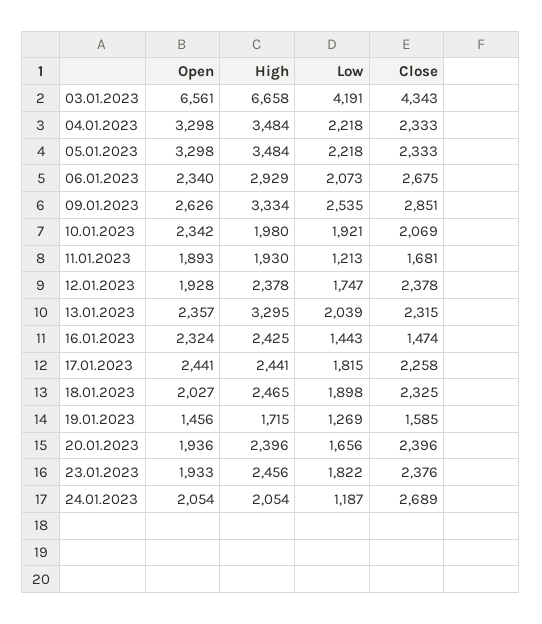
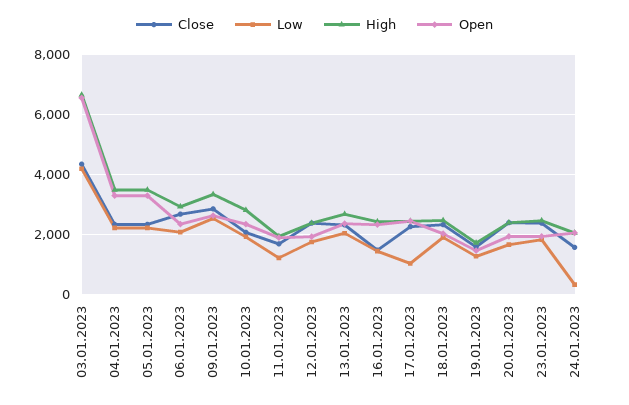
  {
    "Open": {
      "03.01.2023": 6561,
      "04.01.2023": 3298,
      "05.01.2023": 3298,
      "06.01.2023": 2340,
      "09.01.2023": 2626,
      "10.01.2023": 2342,
      "11.01.2023": 1893,
      "12.01.2023": 1928,
      "13.01.2023": 2357,
      "16.01.2023": 2324,
      "17.01.2023": 2441,
      "18.01.2023": 2027,
      "19.01.2023": 1456,
      "20.01.2023": 1936,
      "23.01.2023": 1933,
      "24.01.2023": 2054
    },
    "High": {
      "03.01.2023": 6658,
      "04.01.2023": 3484,
      "05.01.2023": 3484,
      "06.01.2023": 2929,
      "09.01.2023": 3334,
-     "10.01.2023": 1980,
+     "10.01.2023": 2750,
      "11.01.2023": 1930,
      "12.01.2023": 2378,
-     "13.01.2023": 3295,
+     "13.01.2023": 2750,
      "16.01.2023": 2425,
      "17.01.2023": 2441,
      "18.01.2023": 2465,
      "19.01.2023": 1715,
      "20.01.2023": 2396,
      "23.01.2023": 2456,
      "24.01.2023": 2054
    },
    "Low": {
      "03.01.2023": 4191,
      "04.01.2023": 2218,
      "05.01.2023": 2218,
      "06.01.2023": 2073,
      "09.01.2023": 2535,
      "10.01.2023": 1921,
      "11.01.2023": 1213,
      "12.01.2023": 1747,
      "13.01.2023": 2039,
      "16.01.2023": 1443,
-     "17.01.2023": 1815,
+     "17.01.2023": 1000,
      "18.01.2023": 1898,
      "19.01.2023": 1269,
      "20.01.2023": 1656,
      "23.01.2023": 1822,
-     "24.01.2023": 1187
+     "24.01.2023": 250
    },
    "Close": {
      "03.01.2023": 4343,
      "04.01.2023": 2333,
      "05.01.2023": 2333,
      "06.01.2023": 2675,
      "09.01.2023": 2851,
      "10.01.2023": 2069,
      "11.01.2023": 1681,
      "12.01.2023": 2378,
      "13.01.2023": 2315,
      "16.01.2023": 1474,
      "17.01.2023": 2258,
      "18.01.2023": 2325,
      "19.01.2023": 1585,
      "20.01.2023": 2396,
      "23.01.2023": 2376,
-     "24.01.2023": 2689
+     "24.01.2023": 1500
    }
  }

